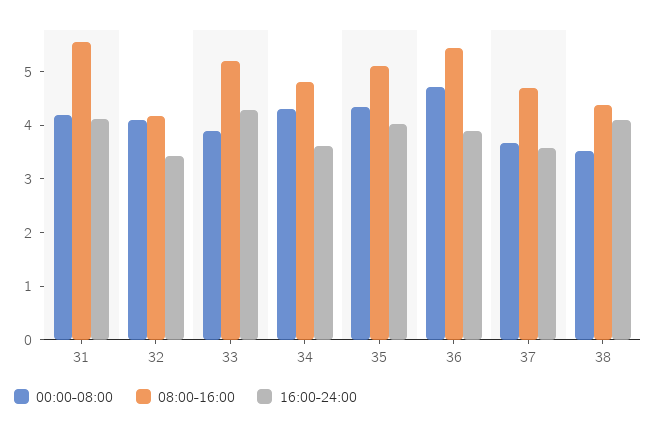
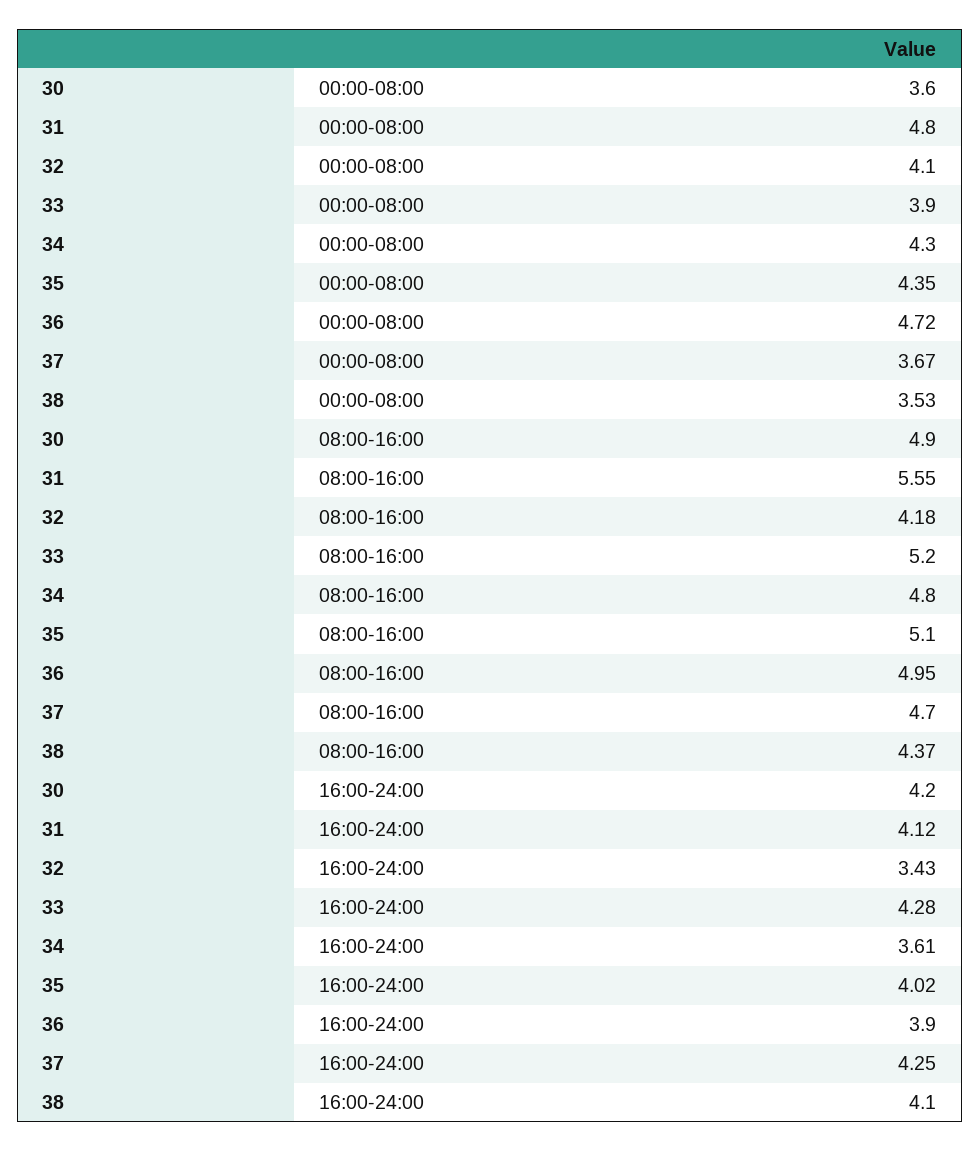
  {
    "00:00-08:00": {
-     "31": 4.2,
+     "31": 4.8,
      "32": 4.1,
      "33": 3.9,
      "34": 4.3,
      "35": 4.35,
      "36": 4.72,
      "37": 3.67,
-     "38": 3.53
+     "38": 3.53,
+     "30": 3.6
    },
    "08:00-16:00": {
      "31": 5.55,
      "32": 4.18,
      "33": 5.2,
      "34": 4.8,
      "35": 5.1,
-     "36": 5.4,
+     "36": 4.95,
      "37": 4.7,
-     "38": 4.37
+     "38": 4.37,
+     "30": 4.9
    },
    "16:00-24:00": {
      "31": 4.12,
      "32": 3.43,
      "33": 4.28,
      "34": 3.61,
      "35": 4.02,
      "36": 3.9,
-     "37": 3.6,
+     "37": 4.25,
-     "38": 4.1
+     "38": 4.1,
+     "30": 4.2
    }
  }

